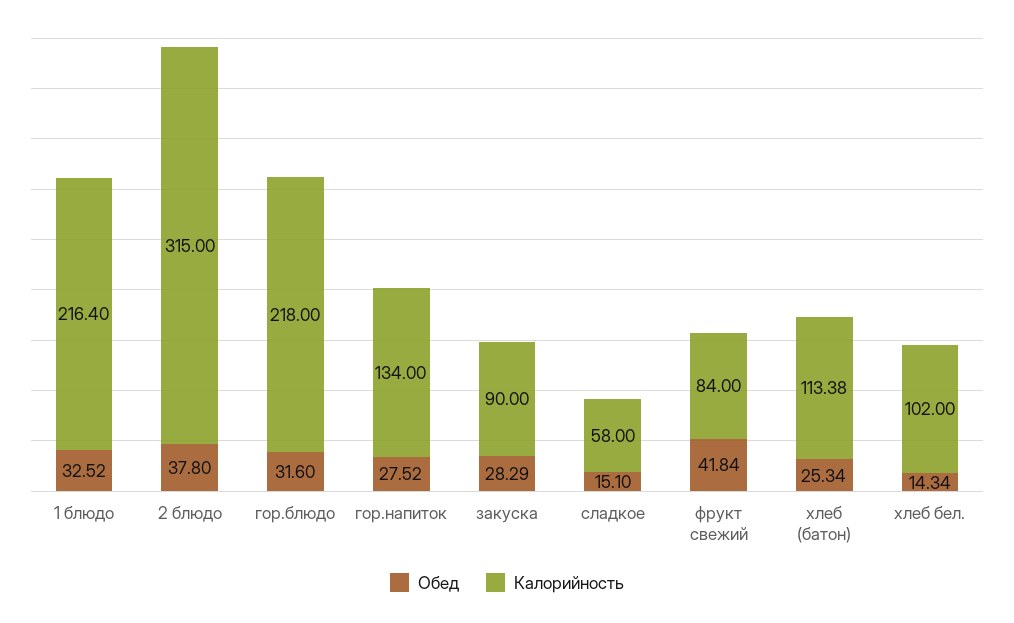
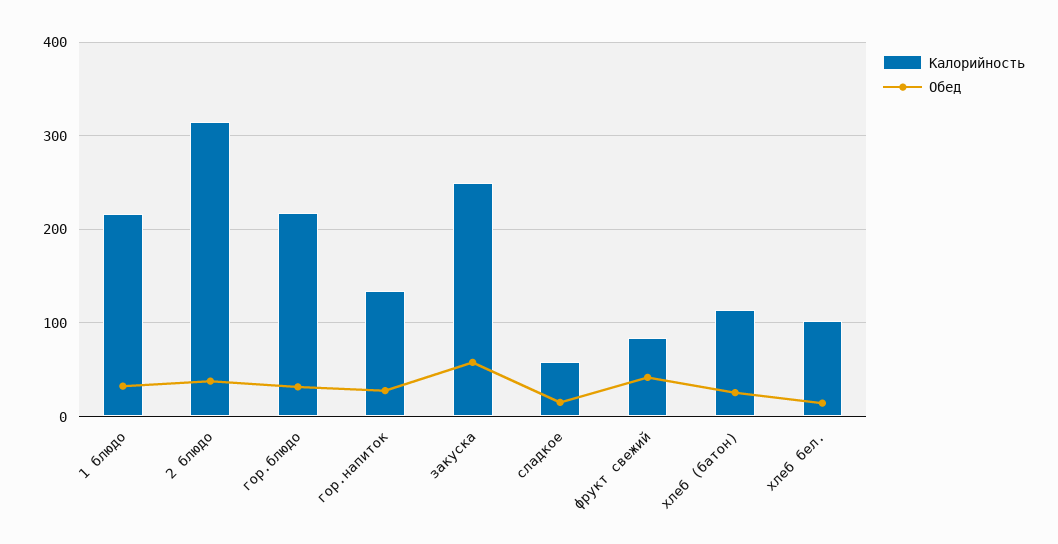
  {
    "Обед": {
      "1 блюдо": 32.52,
      "2 блюдо": 37.8,
      "гор.блюдо": 31.6,
      "гор.напиток": 27.52,
-     "закуска": 28.29,
+     "закуска": 60,
      "сладкое": 15.1,
      "фрукт свежий": 41.84,
      "хлеб (батон)": 25.34,
      "хлеб бел.": 14.34
    },
    "Калорийность": {
      "1 блюдо": 216.4,
      "2 блюдо": 315,
      "гор.блюдо": 218,
      "гор.напиток": 134,
-     "закуска": 90,
+     "закуска": 250,
      "сладкое": 58,
      "фрукт свежий": 84,
      "хлеб (батон)": 113.38,
      "хлеб бел.": 102
    }
  }

